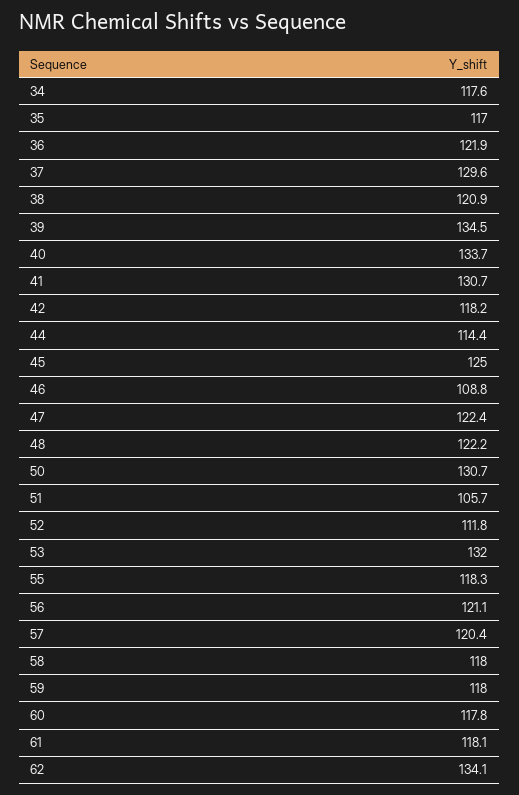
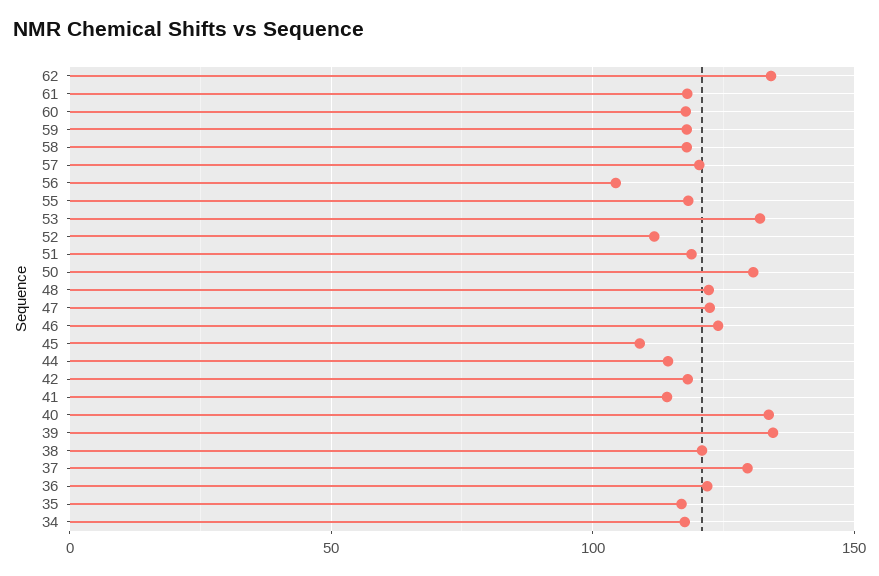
  {
    "34": 117.6,
    "35": 117,
    "36": 121.9,
    "37": 129.6,
    "38": 120.9,
    "39": 134.5,
    "40": 133.7,
-   "41": 130.7,
+   "41": 115,
    "42": 118.2,
    "44": 114.4,
-   "45": 125,
+   "45": 110,
-   "46": 108.8,
+   "46": 125,
    "47": 122.4,
    "48": 122.2,
    "50": 130.7,
-   "51": 105.7,
+   "51": 120,
    "52": 111.8,
    "53": 132,
    "55": 118.3,
-   "56": 121.1,
+   "56": 105,
    "57": 120.4,
    "58": 118,
    "59": 118,
    "60": 117.8,
    "61": 118.1,
    "62": 134.1
  }

